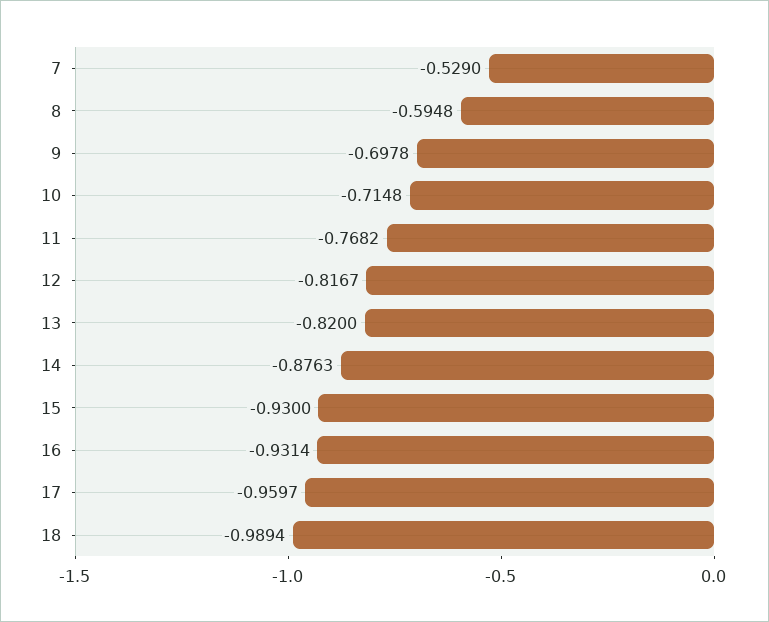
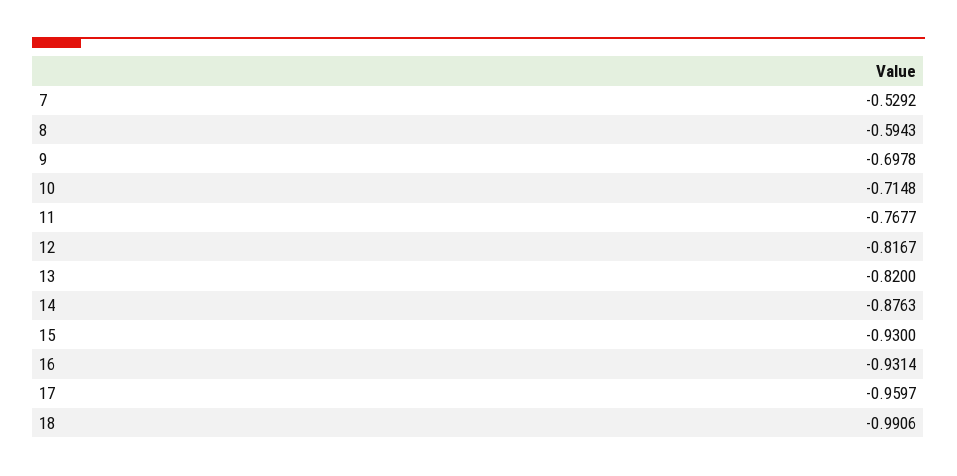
  {
-   "7": -0.529,
+   "7": -0.5292,
-   "8": -0.5948,
+   "8": -0.5943,
    "9": -0.6978,
    "10": -0.7148,
-   "11": -0.7682,
+   "11": -0.7677,
    "12": -0.8167,
    "13": -0.82,
    "14": -0.8763,
    "15": -0.93,
    "16": -0.9314,
    "17": -0.9597,
-   "18": -0.9894
+   "18": -0.9906
  }

